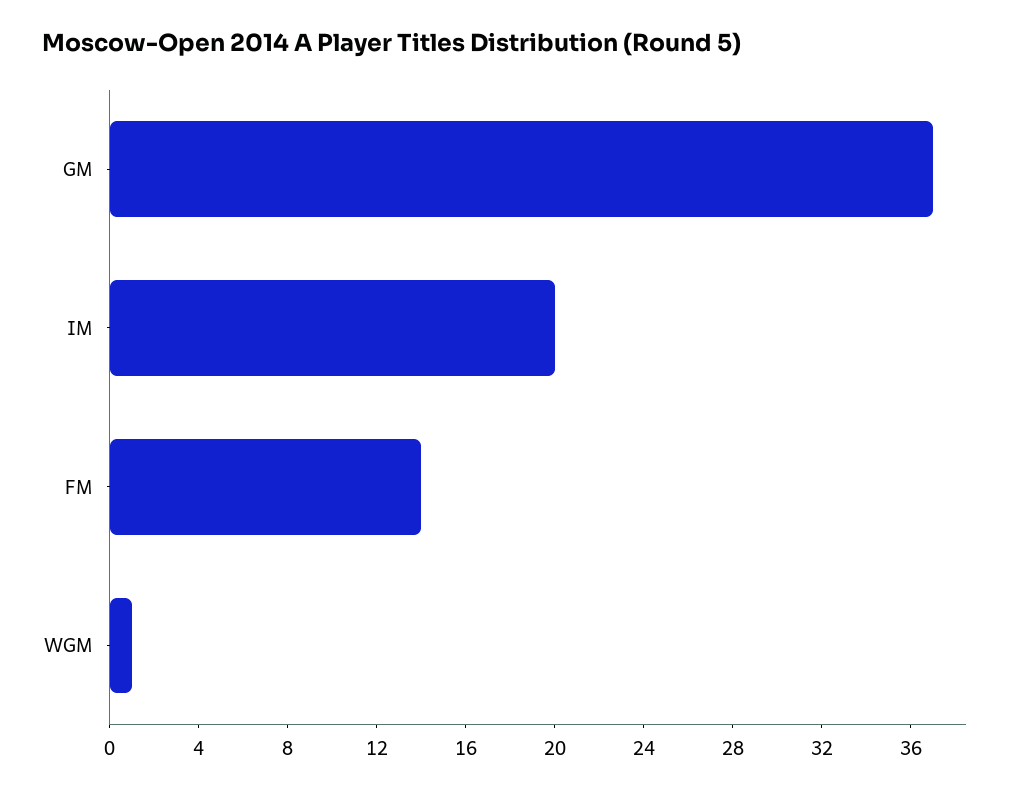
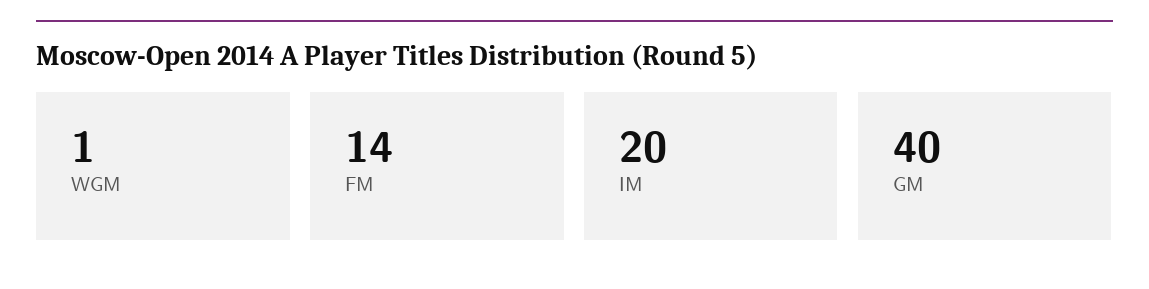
  {
-   "GM": 37,
+   "GM": 40,
    "IM": 20,
    "FM": 14,
    "WGM": 1
  }

